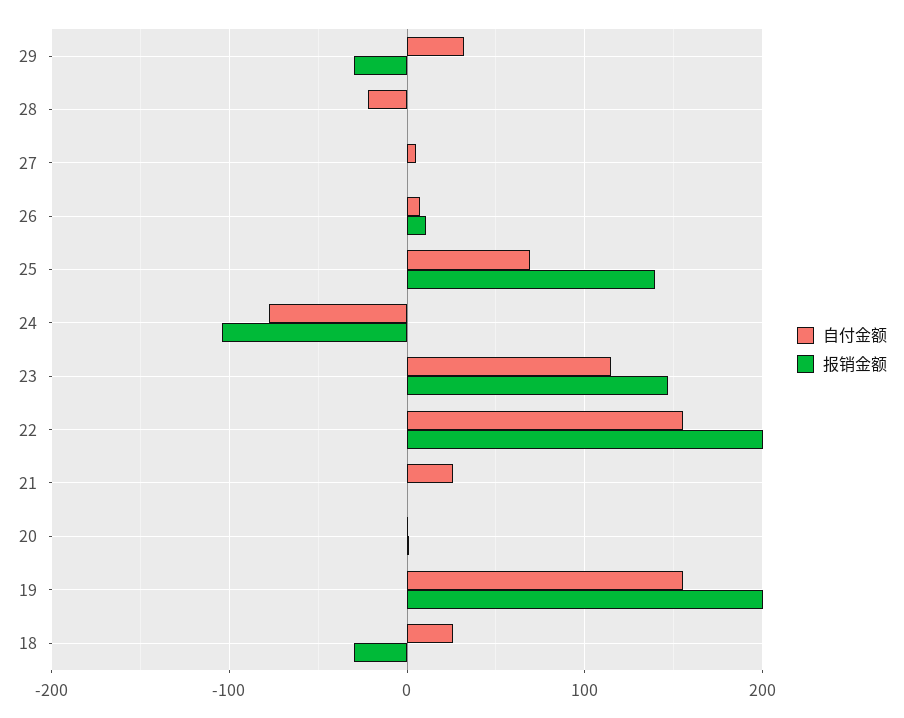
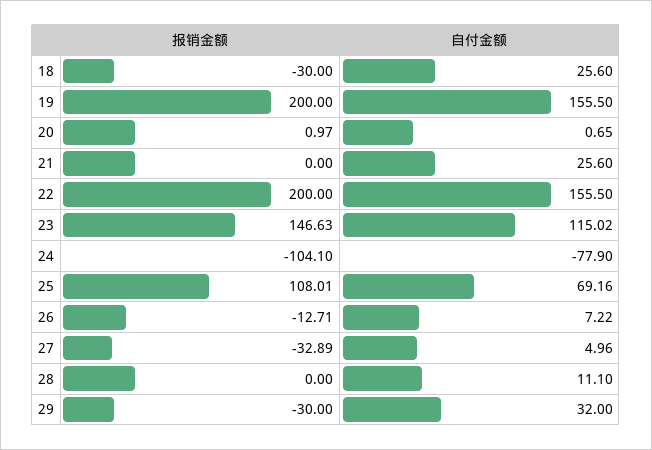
  {
    "自付金额": {
      "29": 32,
-     "28": -20,
+     "28": 11.1,
      "27": 4.96,
      "26": 7.22,
      "25": 69.16,
      "24": -77.9,
      "23": 115.02,
      "22": 155.5,
      "21": 25.6,
      "20": 0.65,
      "19": 155.5,
      "18": 25.6
    },
    "报销金额": {
      "29": -30,
      "28": 0,
-     "27": 0,
+     "27": -32.89,
-     "26": 10,
+     "26": -12.71,
-     "25": 140,
+     "25": 108.01,
      "24": -104.1,
      "23": 146.63,
      "22": 200,
      "21": 0,
      "20": 0.97,
      "19": 200,
      "18": -30
    }
  }

